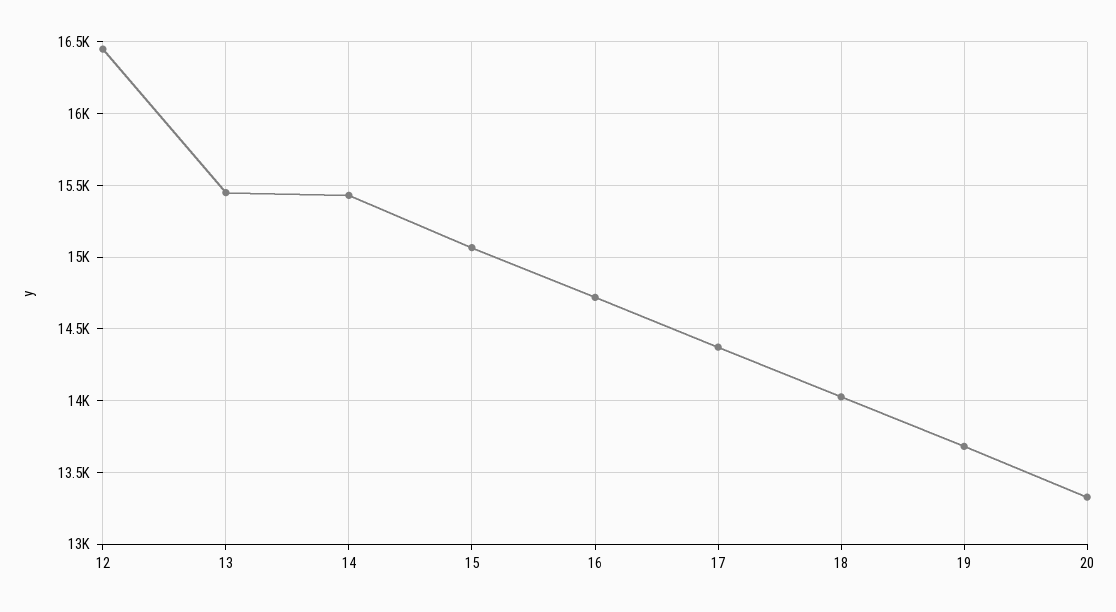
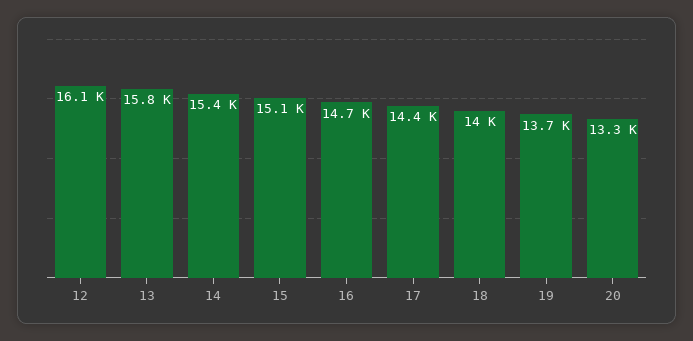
  {
-   "12": 16450,
+   "12": 16100,
-   "13": 15450,
+   "13": 15800,
    "14": 15400,
    "15": 15100,
    "16": 14700,
    "17": 14400,
    "18": 14000,
    "19": 13700,
    "20": 13300
  }

